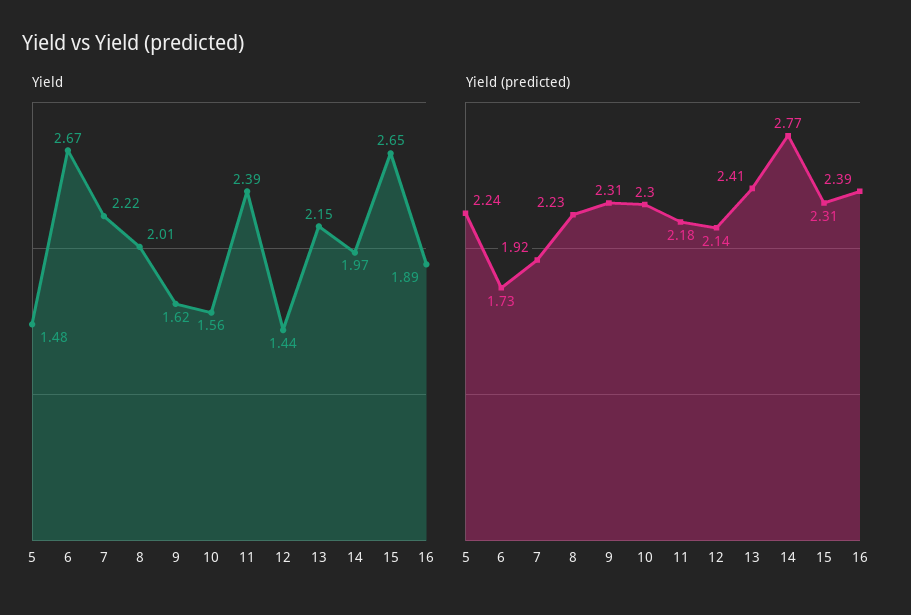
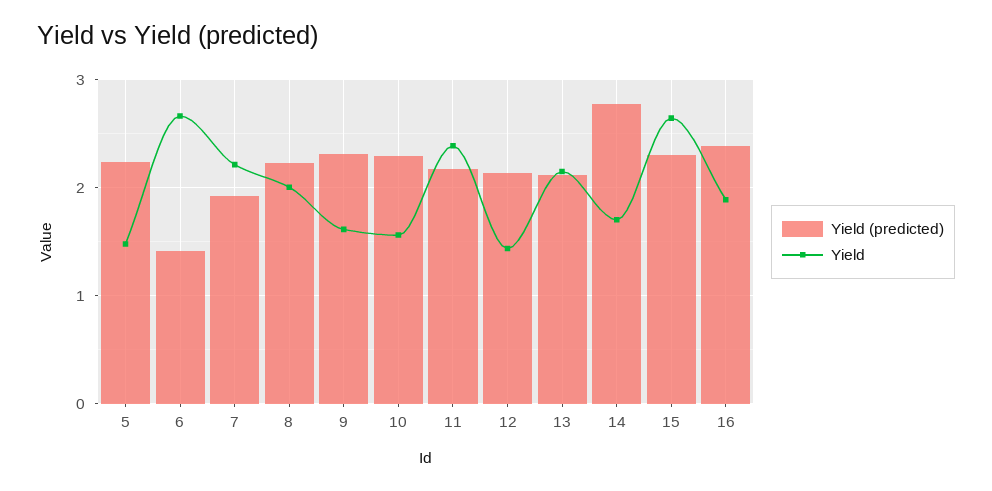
  {
    "Yield": {
      "5": 1.48,
      "6": 2.67,
      "7": 2.22,
      "8": 2.01,
      "9": 1.62,
      "10": 1.56,
      "11": 2.39,
      "12": 1.44,
      "13": 2.15,
-     "14": 1.97,
+     "14": 1.7,
      "15": 2.65,
      "16": 1.89
    },
    "Yield (predicted)": {
      "5": 2.24,
-     "6": 1.73,
+     "6": 1.4,
      "7": 1.92,
      "8": 2.23,
      "9": 2.31,
      "10": 2.3,
      "11": 2.18,
      "12": 2.14,
-     "13": 2.41,
+     "13": 2.1,
      "14": 2.77,
      "15": 2.31,
      "16": 2.39
    }
  }

